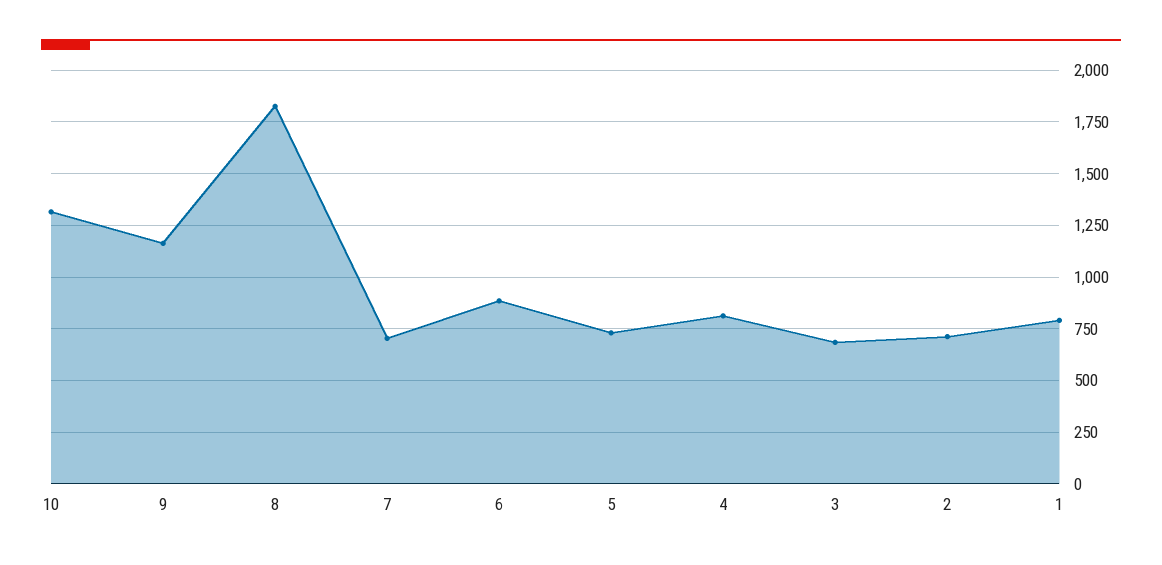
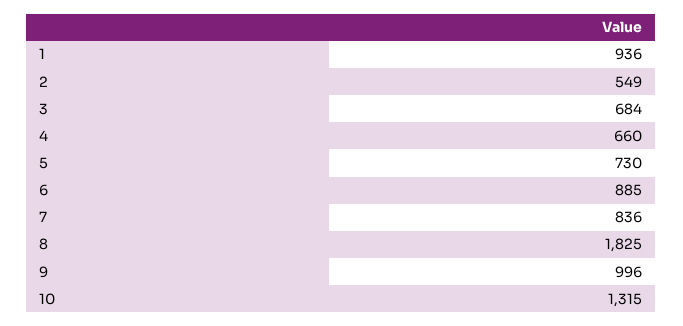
  {
    "10": 1315,
-   "9": 1150,
+   "9": 996,
    "8": 1825,
-   "7": 700,
+   "7": 836,
    "6": 885,
    "5": 730,
-   "4": 800,
+   "4": 660,
    "3": 684,
-   "2": 700,
+   "2": 549,
-   "1": 800
+   "1": 936
  }

